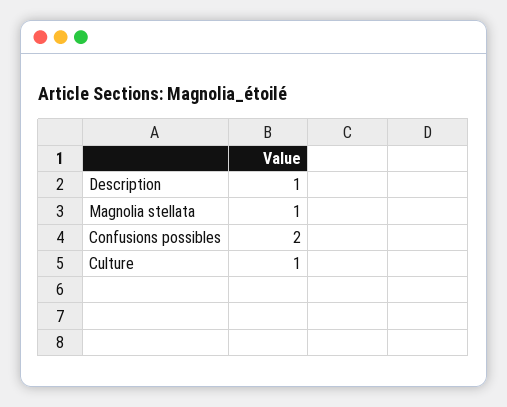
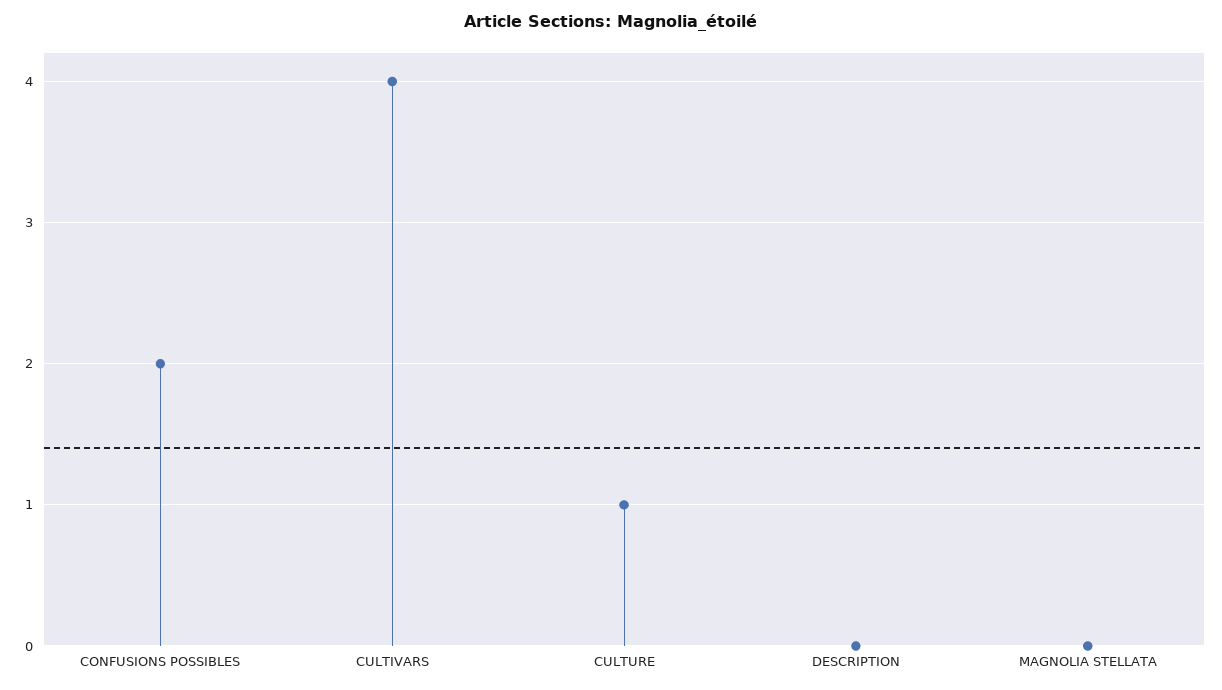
  {
-   "Description": 1,
+   "Description": 0,
-   "Magnolia stellata": 1,
+   "Magnolia stellata": 0,
    "Confusions possibles": 2,
-   "Culture": 1
+   "Culture": 1,
+   "CULTIVARS": 4
  }

